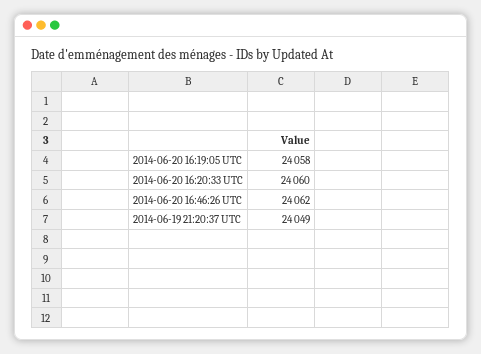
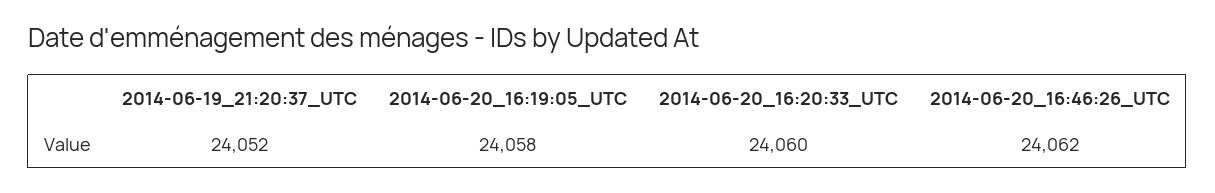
  {
    "2014-06-20 16:19:05 UTC": 24058,
    "2014-06-20 16:20:33 UTC": 24060,
    "2014-06-20 16:46:26 UTC": 24062,
-   "2014-06-19 21:20:37 UTC": 24049
+   "2014-06-19 21:20:37 UTC": 24052
  }

